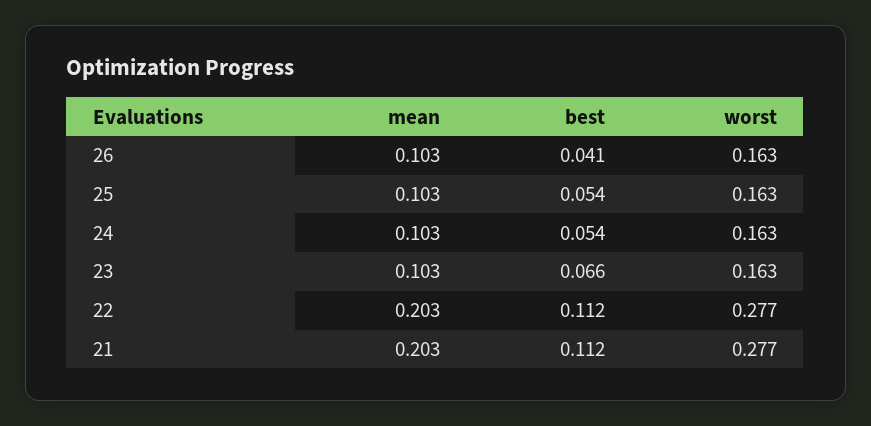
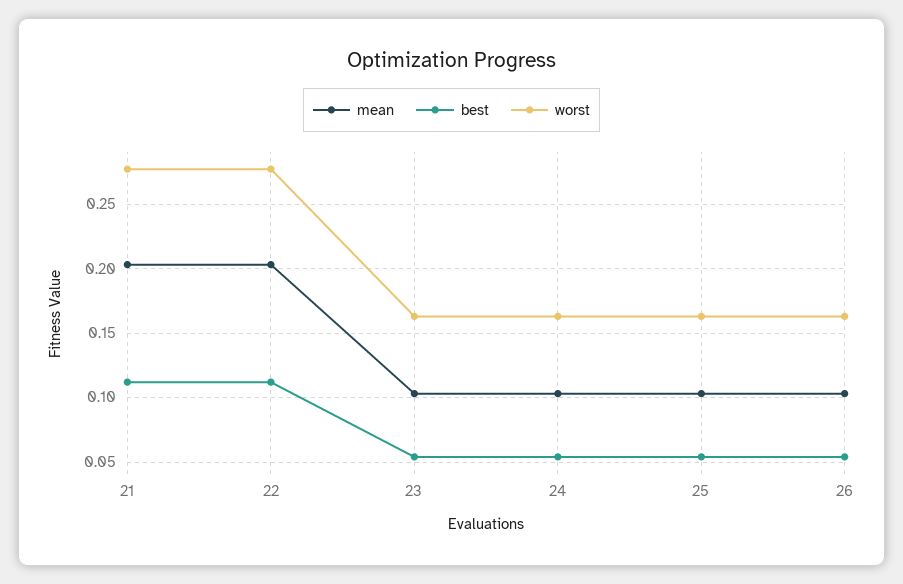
  {
    "mean": {
      "26": 0.103,
      "25": 0.103,
      "24": 0.103,
      "23": 0.103,
      "22": 0.203,
      "21": 0.203
    },
    "best": {
-     "26": 0.041,
+     "26": 0.055,
      "25": 0.054,
      "24": 0.054,
-     "23": 0.066,
+     "23": 0.055,
      "22": 0.112,
      "21": 0.112
    },
    "worst": {
      "26": 0.163,
      "25": 0.163,
      "24": 0.163,
      "23": 0.163,
      "22": 0.277,
      "21": 0.277
    }
  }

